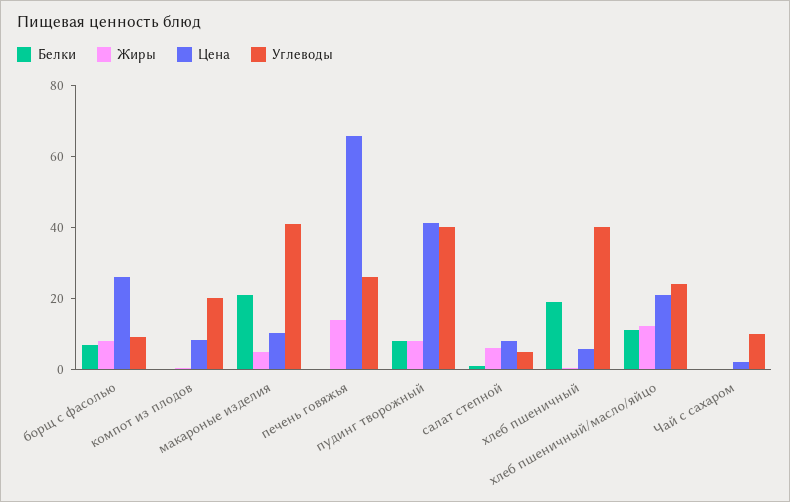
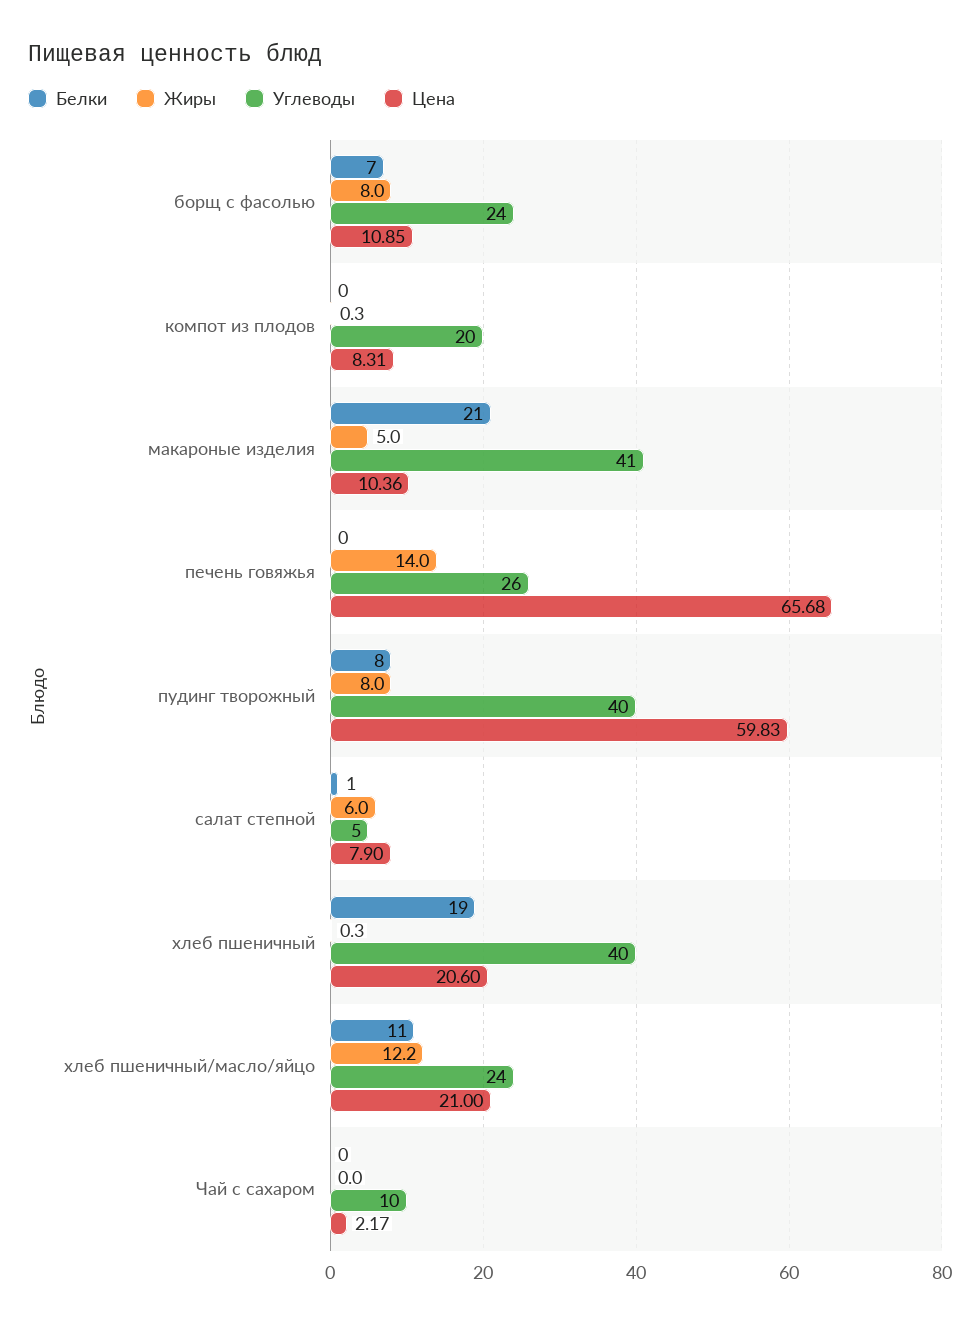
  {
    "Белки": {
      "борщ с фасолью": 7,
      "компот из плодов": 0,
      "макароные изделия": 21,
      "печень говяжья": 0,
      "пудинг творожный": 8,
      "салат степной": 1,
      "хлеб пшеничный": 19,
      "хлеб пшеничный/масло/яйцо": 11,
      "Чай с сахаром": 0
    },
    "Жиры": {
      "борщ с фасолью": 8,
      "компот из плодов": 0.3,
      "макароные изделия": 5,
      "печень говяжья": 14,
      "пудинг творожный": 8,
      "салат степной": 6,
      "хлеб пшеничный": 0.3,
      "хлеб пшеничный/масло/яйцо": 12.2,
      "Чай с сахаром": 0
    },
    "Цена": {
-     "борщ с фасолью": 25,
+     "борщ с фасолью": 10.85,
      "компот из плодов": 8.31,
      "макароные изделия": 10.36,
      "печень говяжья": 65.68,
-     "пудинг творожный": 40,
+     "пудинг творожный": 59.83,
      "салат степной": 7.9,
-     "хлеб пшеничный": 5,
+     "хлеб пшеничный": 20.6,
      "хлеб пшеничный/масло/яйцо": 21,
      "Чай с сахаром": 2.17
    },
    "Углеводы": {
-     "борщ с фасолью": 10,
+     "борщ с фасолью": 24,
      "компот из плодов": 20,
      "макароные изделия": 41,
      "печень говяжья": 26,
      "пудинг творожный": 40,
      "салат степной": 5,
      "хлеб пшеничный": 40,
      "хлеб пшеничный/масло/яйцо": 24,
      "Чай с сахаром": 10
    }
  }

